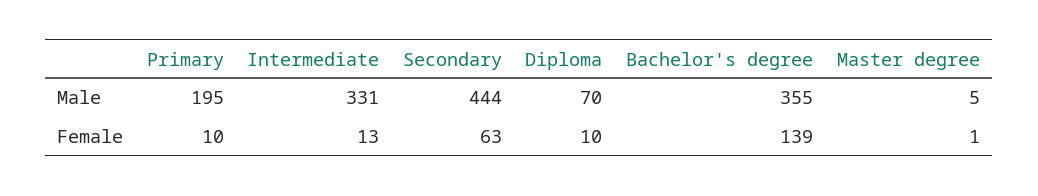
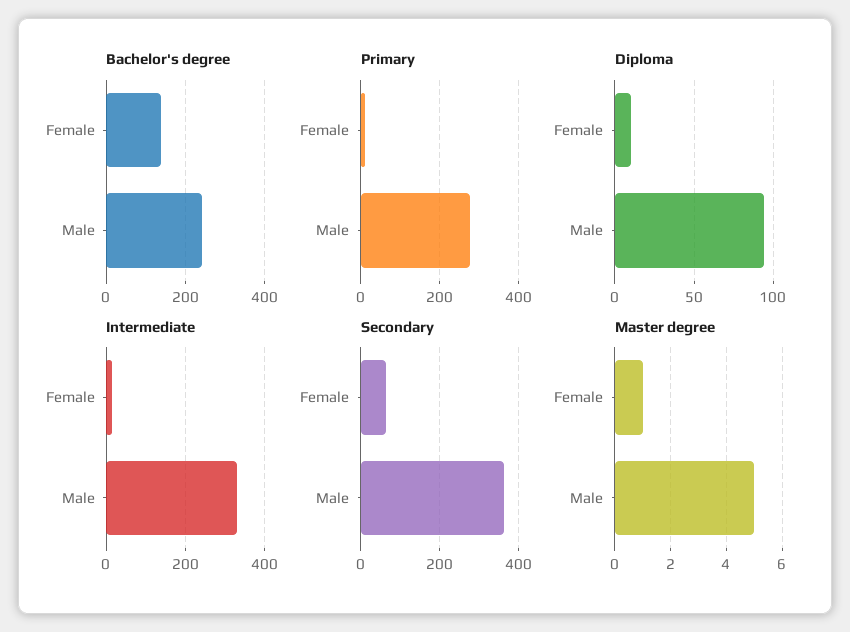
  {
    "Primary": {
-     "Male": 195,
+     "Male": 280,
      "Female": 10
    },
    "Intermediate": {
      "Male": 331,
      "Female": 13
    },
    "Secondary": {
-     "Male": 444,
+     "Male": 360,
      "Female": 63
    },
    "Diploma": {
-     "Male": 70,
+     "Male": 95,
      "Female": 10
    },
    "Bachelor's degree": {
-     "Male": 355,
+     "Male": 240,
      "Female": 139
    },
    "Master degree": {
      "Male": 5,
      "Female": 1
    }
  }

